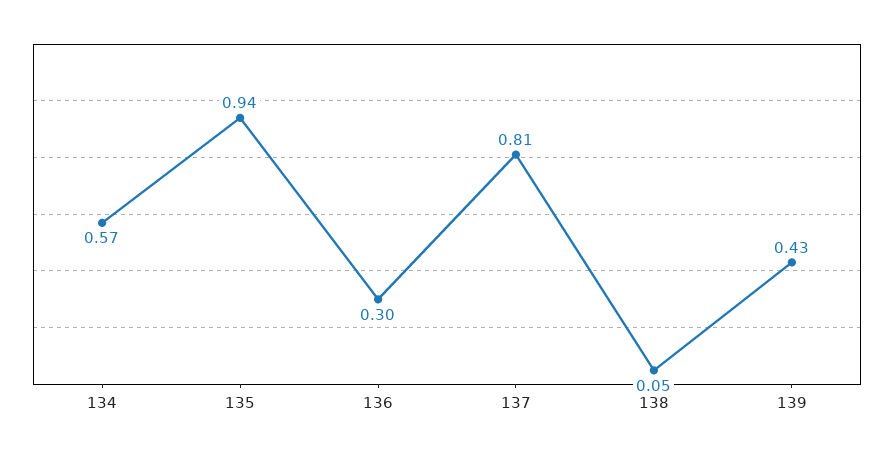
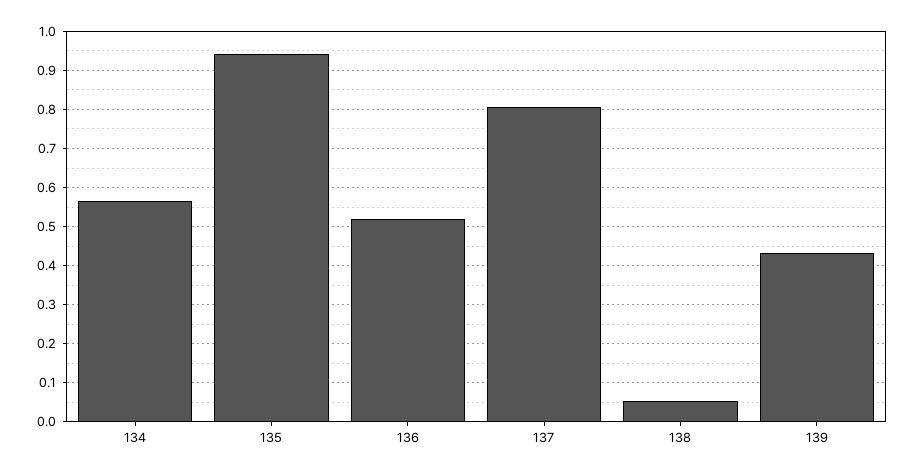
  {
    "134": 0.57,
    "135": 0.94,
-   "136": 0.3,
+   "136": 0.52,
    "137": 0.81,
    "138": 0.05,
    "139": 0.43
  }

